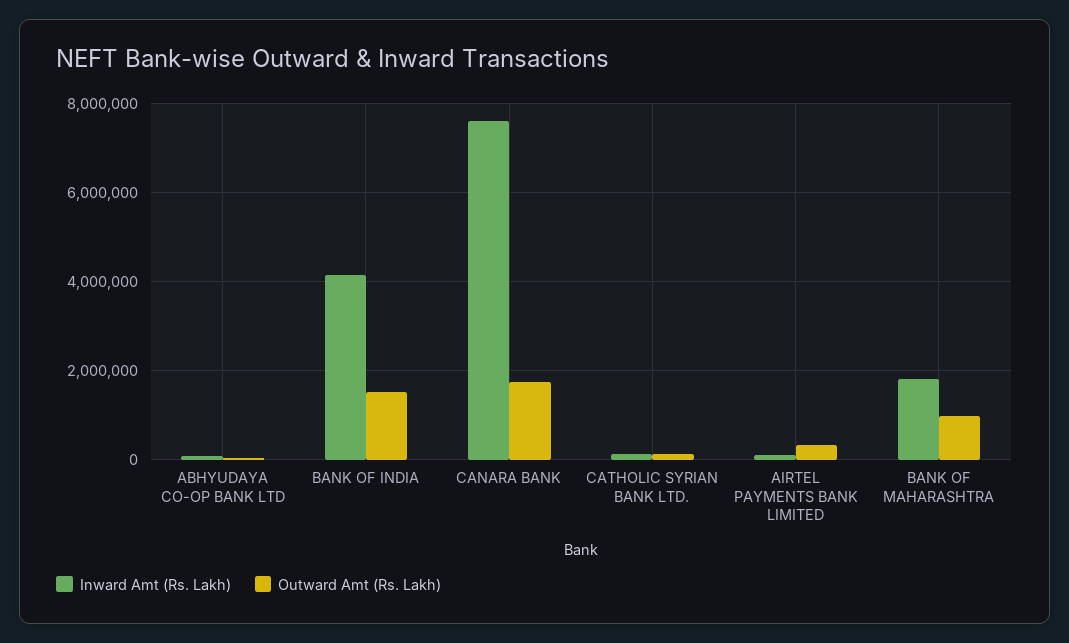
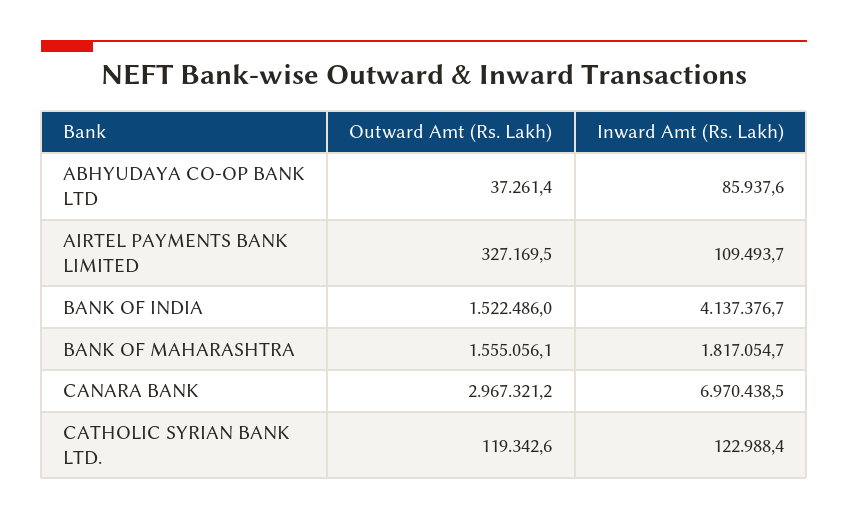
  {
    "Inward Amt (Rs. Lakh)": {
      "ABHYUDAYA CO-OP BANK LTD": 85937.6,
      "BANK OF INDIA": 4137376.7,
-     "CANARA BANK": 7600000,
+     "CANARA BANK": 6970438.5,
      "CATHOLIC SYRIAN BANK LTD.": 122988.4,
      "AIRTEL PAYMENTS BANK LIMITED": 109493.7,
      "BANK OF MAHARASHTRA": 1817054.7
    },
    "Outward Amt (Rs. Lakh)": {
      "ABHYUDAYA CO-OP BANK LTD": 37261.4,
      "BANK OF INDIA": 1522486,
-     "CANARA BANK": 1800000,
+     "CANARA BANK": 2967321.2,
      "CATHOLIC SYRIAN BANK LTD.": 119342.6,
      "AIRTEL PAYMENTS BANK LIMITED": 327169.5,
-     "BANK OF MAHARASHTRA": 1000000
+     "BANK OF MAHARASHTRA": 1555056.1
    }
  }

